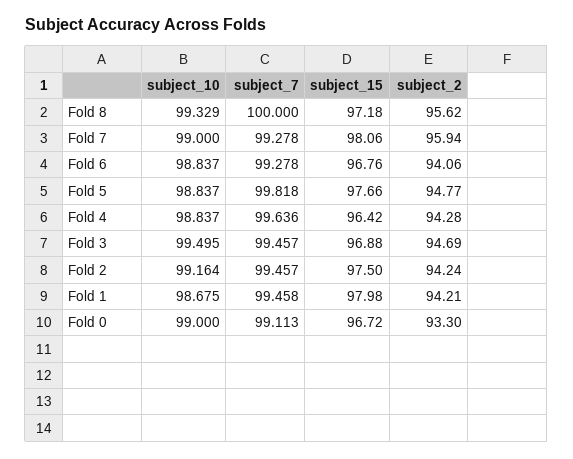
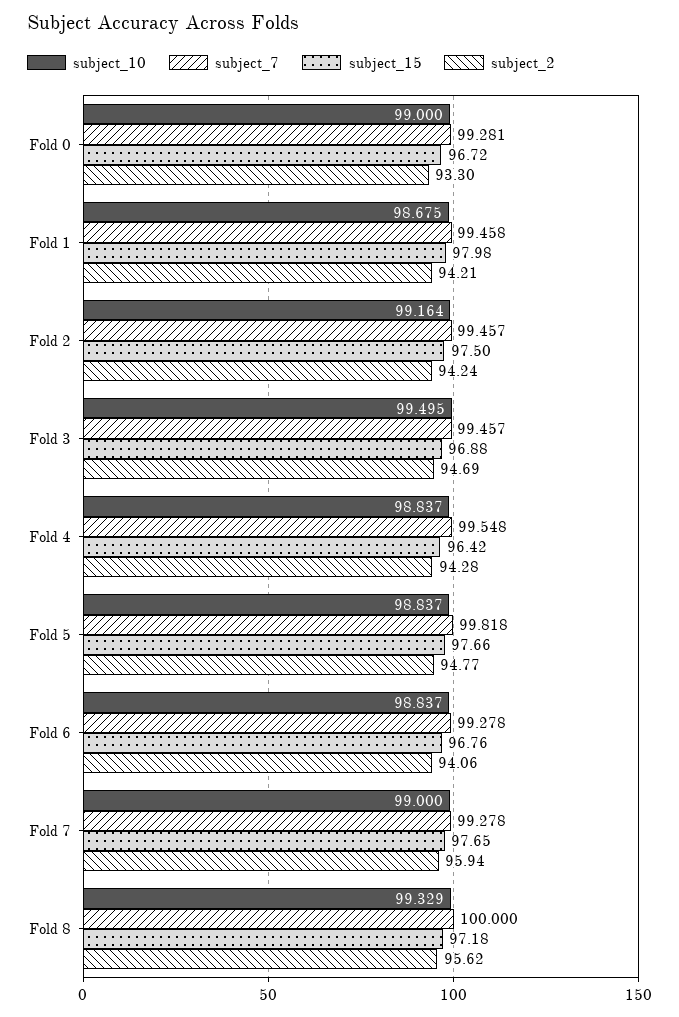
  {
    "subject_10": {
      "Fold 8": 99.329,
      "Fold 7": 99,
      "Fold 6": 98.837,
      "Fold 5": 98.837,
      "Fold 4": 98.837,
      "Fold 3": 99.495,
      "Fold 2": 99.164,
      "Fold 1": 98.675,
      "Fold 0": 99
    },
    "subject_7": {
      "Fold 8": 100,
      "Fold 7": 99.278,
      "Fold 6": 99.278,
      "Fold 5": 99.818,
-     "Fold 4": 99.636,
+     "Fold 4": 99.548,
      "Fold 3": 99.457,
      "Fold 2": 99.457,
      "Fold 1": 99.458,
-     "Fold 0": 99.113
+     "Fold 0": 99.281
    },
    "subject_15": {
      "Fold 8": 97.18,
-     "Fold 7": 98.06,
+     "Fold 7": 97.65,
      "Fold 6": 96.76,
      "Fold 5": 97.66,
      "Fold 4": 96.42,
      "Fold 3": 96.88,
      "Fold 2": 97.5,
      "Fold 1": 97.98,
      "Fold 0": 96.72
    },
    "subject_2": {
      "Fold 8": 95.62,
      "Fold 7": 95.94,
      "Fold 6": 94.06,
      "Fold 5": 94.77,
      "Fold 4": 94.28,
      "Fold 3": 94.69,
      "Fold 2": 94.24,
      "Fold 1": 94.21,
      "Fold 0": 93.3
    }
  }

